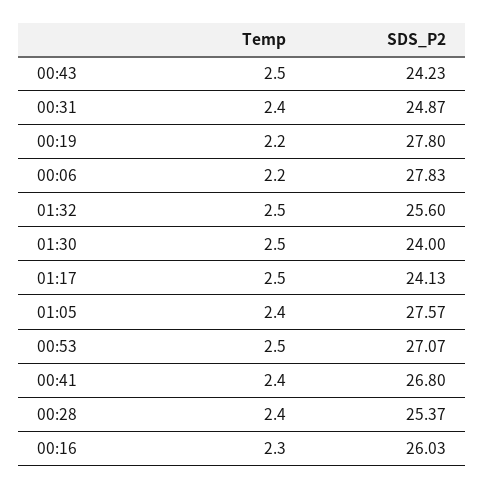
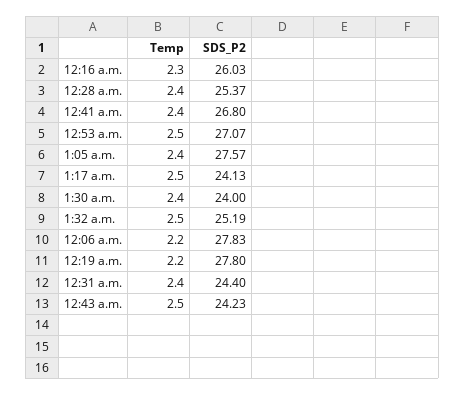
  {
    "Temp": {
      "00:43": 2.5,
      "00:31": 2.4,
      "00:19": 2.2,
      "00:06": 2.2,
      "01:32": 2.5,
-     "01:30": 2.5,
+     "01:30": 2.4,
      "01:17": 2.5,
      "01:05": 2.4,
      "00:53": 2.5,
      "00:41": 2.4,
      "00:28": 2.4,
      "00:16": 2.3
    },
    "SDS_P2": {
      "00:43": 24.23,
-     "00:31": 24.87,
+     "00:31": 24.4,
      "00:19": 27.8,
      "00:06": 27.83,
-     "01:32": 25.6,
+     "01:32": 25.19,
      "01:30": 24,
      "01:17": 24.13,
      "01:05": 27.57,
      "00:53": 27.07,
      "00:41": 26.8,
      "00:28": 25.37,
      "00:16": 26.03
    }
  }

